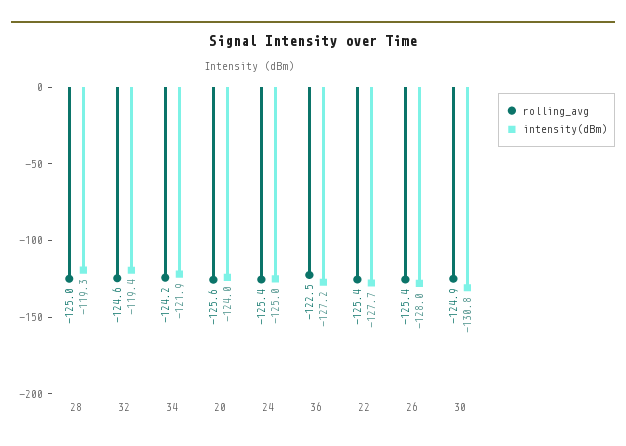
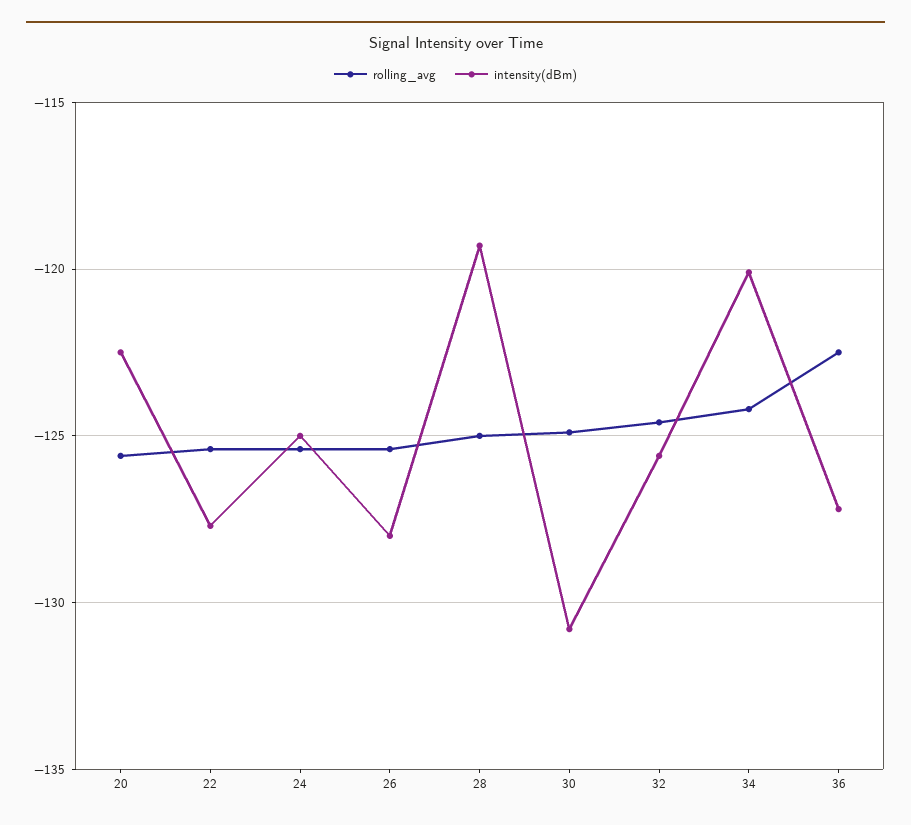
  {
    "rolling_avg": {
      "28": -125,
      "32": -124.6,
      "34": -124.2,
      "20": -125.6,
      "24": -125.4,
      "36": -122.5,
      "22": -125.4,
      "26": -125.4,
      "30": -124.9
    },
    "intensity(dBm)": {
      "28": -119.3,
-     "32": -119.4,
+     "32": -125.5,
-     "34": -121.9,
+     "34": -120,
-     "20": -124,
+     "20": -122.5,
      "24": -125,
      "36": -127.2,
      "22": -127.7,
      "26": -128,
      "30": -130.8
    }
  }

